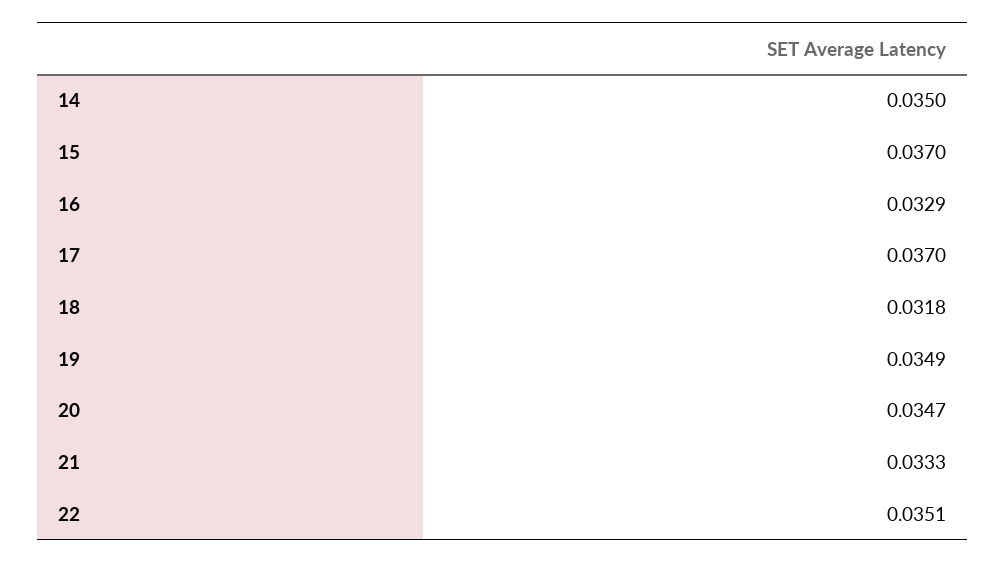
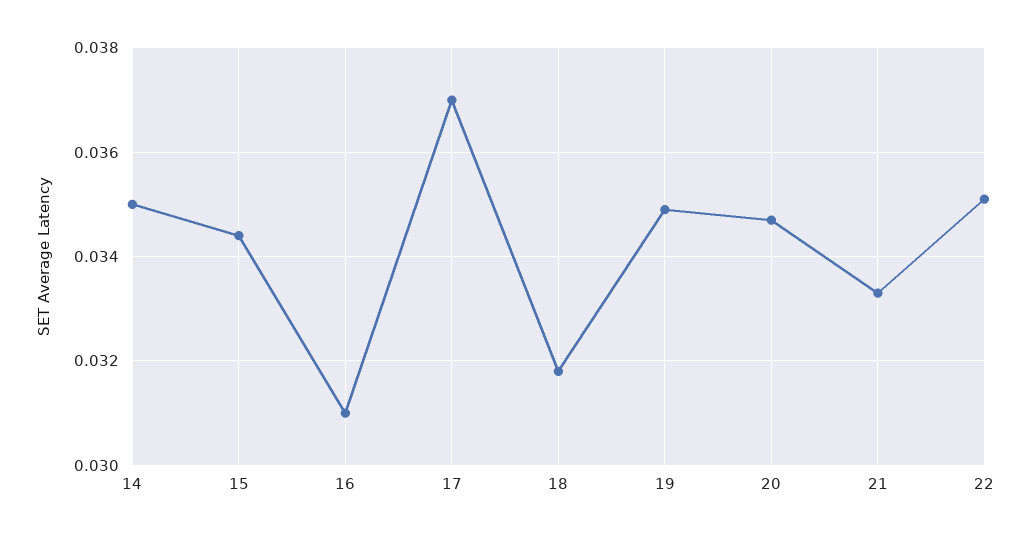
  {
    "14": 0.035,
-   "15": 0.037,
+   "15": 0.0345,
-   "16": 0.0329,
+   "16": 0.031,
    "17": 0.037,
    "18": 0.0318,
    "19": 0.0349,
    "20": 0.0347,
    "21": 0.0333,
    "22": 0.0351
  }

